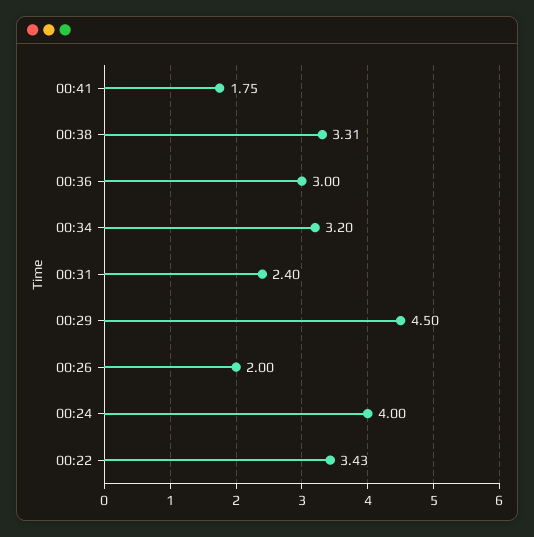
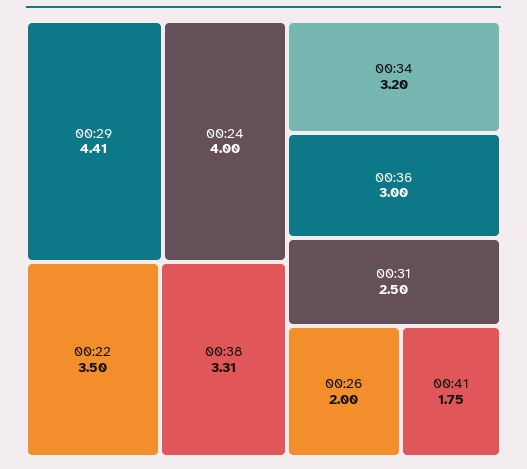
  {
    "00:41": 1.75,
    "00:38": 3.31,
    "00:36": 3,
    "00:34": 3.2,
-   "00:31": 2.4,
+   "00:31": 2.5,
-   "00:29": 4.5,
+   "00:29": 4.41,
    "00:26": 2,
    "00:24": 4,
-   "00:22": 3.43
+   "00:22": 3.5
  }

